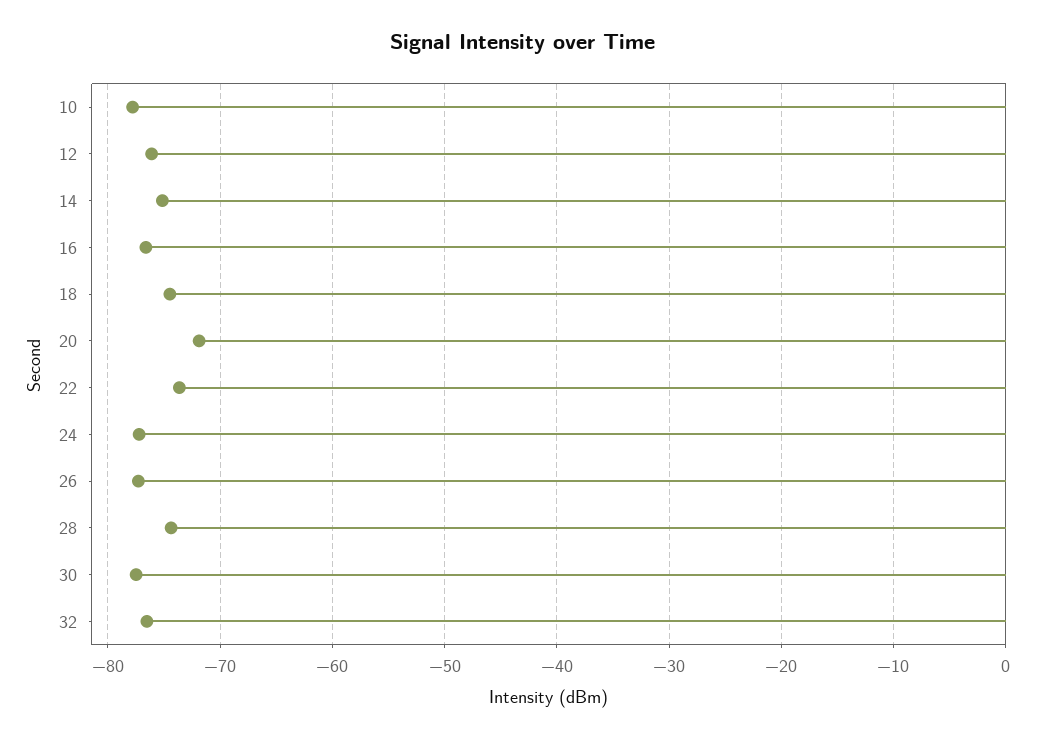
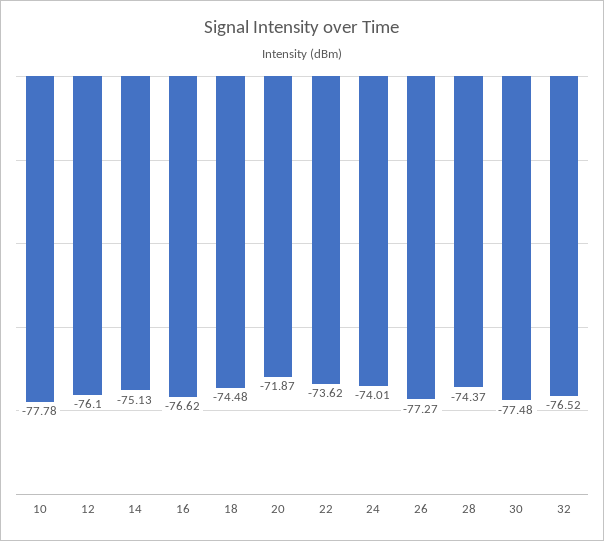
  {
    "10": -77.78,
    "12": -76.1,
    "14": -75.13,
    "16": -76.62,
    "18": -74.48,
    "20": -71.87,
    "22": -73.62,
-   "24": -77,
+   "24": -74.01,
    "26": -77.27,
    "28": -74.37,
    "30": -77.48,
    "32": -76.52
  }

